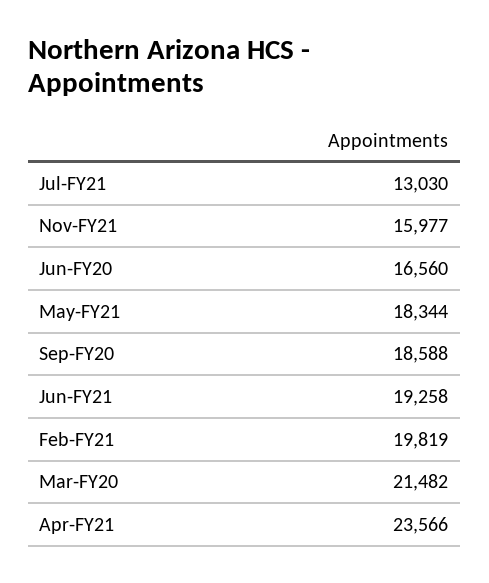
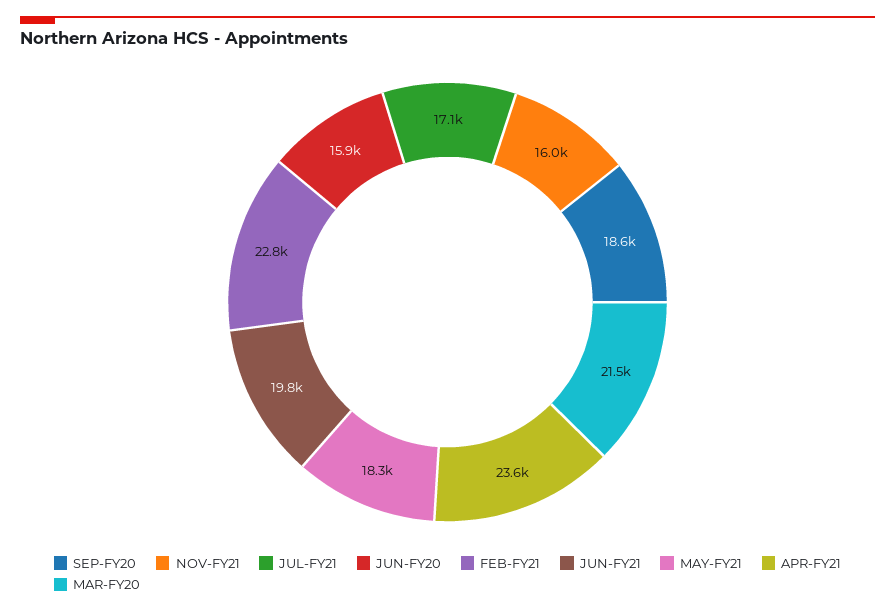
  {
-   "Jul-FY21": 13030,
+   "Jul-FY21": 17100,
    "Nov-FY21": 15977,
-   "Jun-FY20": 16560,
+   "Jun-FY20": 15900,
    "May-FY21": 18344,
    "Sep-FY20": 18588,
-   "Jun-FY21": 19258,
+   "Jun-FY21": 19800,
-   "Feb-FY21": 19819,
+   "Feb-FY21": 22800,
    "Mar-FY20": 21482,
    "Apr-FY21": 23566
  }

